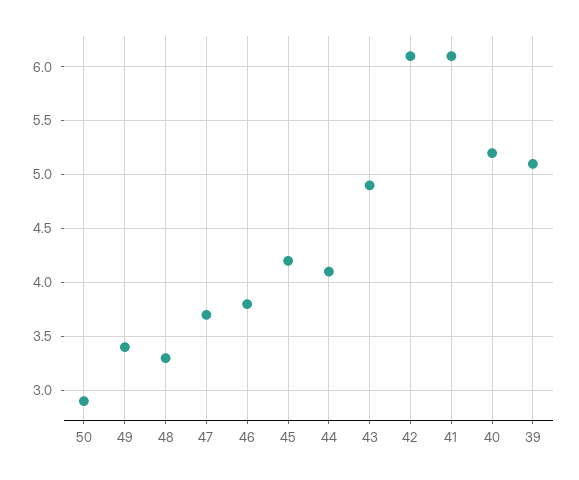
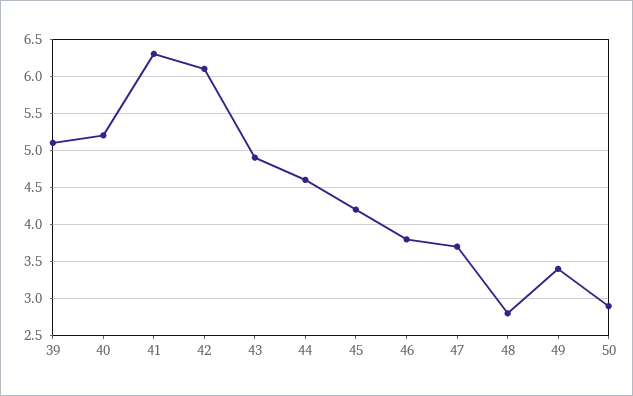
  {
    "50": 2.9,
    "49": 3.4,
-   "48": 3.3,
+   "48": 2.8,
    "47": 3.7,
    "46": 3.8,
    "45": 4.2,
-   "44": 4.1,
+   "44": 4.6,
    "43": 4.9,
    "42": 6.1,
-   "41": 6.1,
+   "41": 6.3,
    "40": 5.2,
    "39": 5.1
  }

